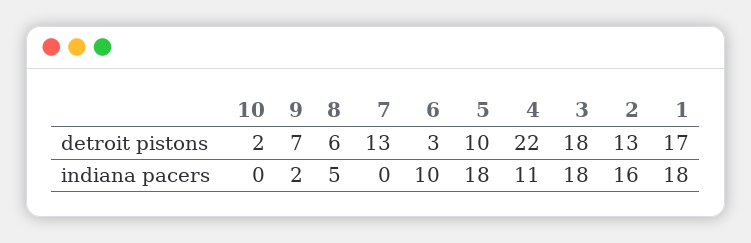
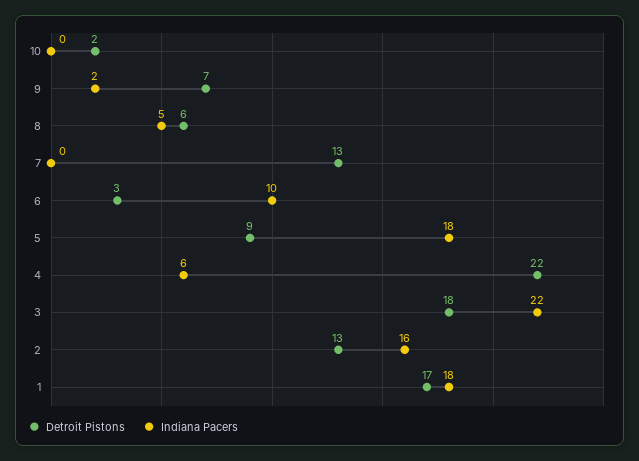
  {
    "detroit pistons": {
      "10": 2,
      "9": 7,
      "8": 6,
      "7": 13,
      "6": 3,
-     "5": 10,
+     "5": 9,
      "4": 22,
      "3": 18,
      "2": 13,
      "1": 17
    },
    "indiana pacers": {
      "10": 0,
      "9": 2,
      "8": 5,
      "7": 0,
      "6": 10,
      "5": 18,
-     "4": 11,
+     "4": 6,
-     "3": 18,
+     "3": 22,
      "2": 16,
      "1": 18
    }
  }

